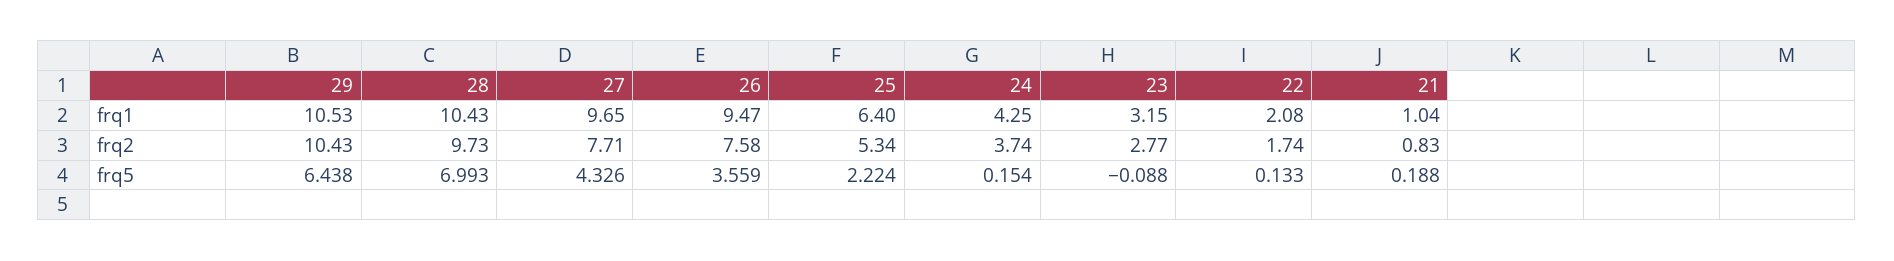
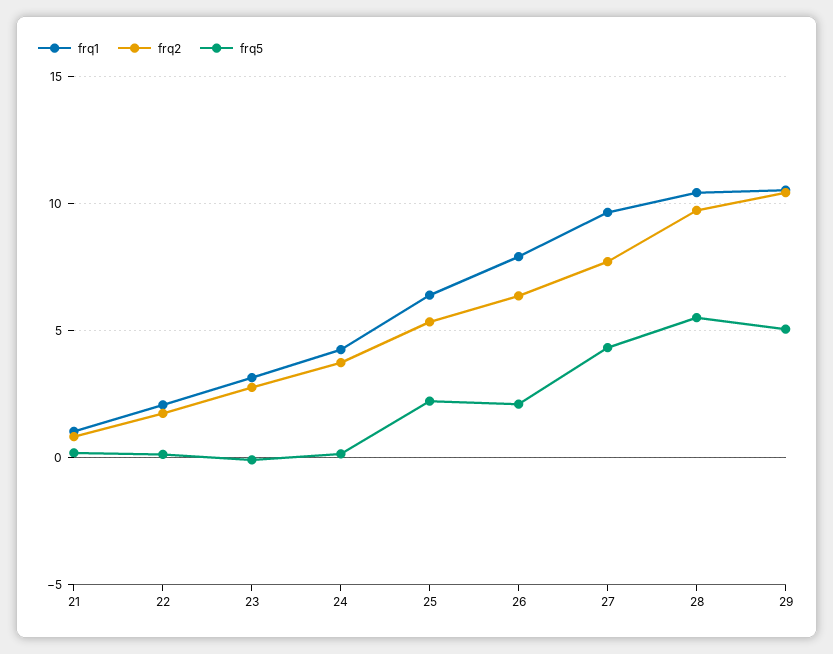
  {
    "frq1": {
      "29": 10.53,
      "28": 10.43,
      "27": 9.65,
-     "26": 9.47,
+     "26": 8,
      "25": 6.4,
      "24": 4.25,
      "23": 3.15,
      "22": 2.08,
      "21": 1.04
    },
    "frq2": {
      "29": 10.43,
      "28": 9.73,
      "27": 7.71,
-     "26": 7.58,
+     "26": 6.5,
      "25": 5.34,
      "24": 3.74,
      "23": 2.77,
      "22": 1.74,
      "21": 0.83
    },
    "frq5": {
-     "29": 6.438,
+     "29": 5,
-     "28": 6.993,
+     "28": 5.5,
      "27": 4.326,
-     "26": 3.559,
+     "26": 2,
      "25": 2.224,
      "24": 0.154,
      "23": -0.088,
      "22": 0.133,
      "21": 0.188
    }
  }

